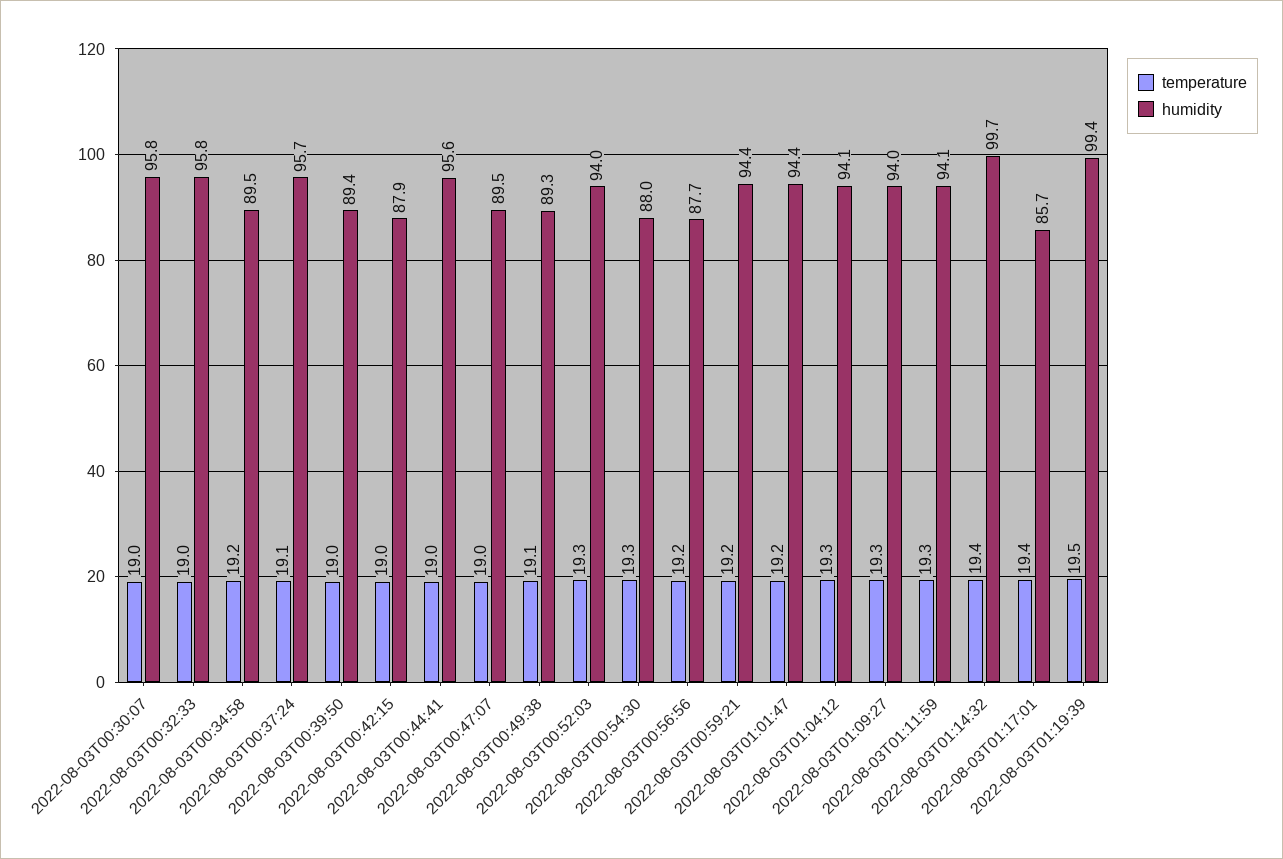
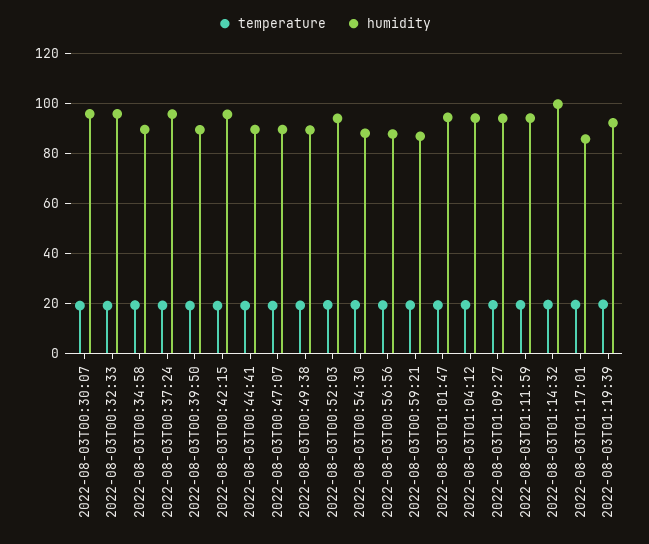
  {
    "temperature": {
      "2022-08-03T00:30:07": 19,
      "2022-08-03T00:32:33": 19,
      "2022-08-03T00:34:58": 19.2,
      "2022-08-03T00:37:24": 19.1,
      "2022-08-03T00:39:50": 19,
      "2022-08-03T00:42:15": 19,
      "2022-08-03T00:44:41": 19,
      "2022-08-03T00:47:07": 19,
      "2022-08-03T00:49:38": 19.1,
      "2022-08-03T00:52:03": 19.3,
      "2022-08-03T00:54:30": 19.3,
      "2022-08-03T00:56:56": 19.2,
      "2022-08-03T00:59:21": 19.2,
      "2022-08-03T01:01:47": 19.2,
      "2022-08-03T01:04:12": 19.3,
      "2022-08-03T01:09:27": 19.3,
      "2022-08-03T01:11:59": 19.3,
      "2022-08-03T01:14:32": 19.4,
      "2022-08-03T01:17:01": 19.4,
      "2022-08-03T01:19:39": 19.5
    },
    "humidity": {
      "2022-08-03T00:30:07": 95.8,
      "2022-08-03T00:32:33": 95.8,
      "2022-08-03T00:34:58": 89.5,
      "2022-08-03T00:37:24": 95.7,
      "2022-08-03T00:39:50": 89.4,
-     "2022-08-03T00:42:15": 87.9,
+     "2022-08-03T00:42:15": 95,
-     "2022-08-03T00:44:41": 95.6,
+     "2022-08-03T00:44:41": 90,
      "2022-08-03T00:47:07": 89.5,
      "2022-08-03T00:49:38": 89.3,
      "2022-08-03T00:52:03": 94,
      "2022-08-03T00:54:30": 88,
      "2022-08-03T00:56:56": 87.7,
-     "2022-08-03T00:59:21": 94.4,
+     "2022-08-03T00:59:21": 87.5,
      "2022-08-03T01:01:47": 94.4,
      "2022-08-03T01:04:12": 94.1,
      "2022-08-03T01:09:27": 94,
      "2022-08-03T01:11:59": 94.1,
      "2022-08-03T01:14:32": 99.7,
      "2022-08-03T01:17:01": 85.7,
-     "2022-08-03T01:19:39": 99.4
+     "2022-08-03T01:19:39": 92.5
    }
  }

